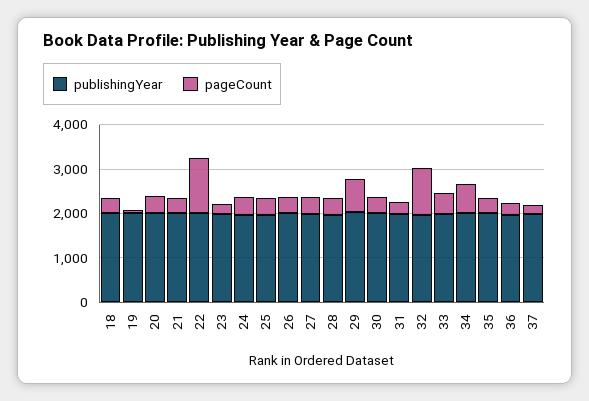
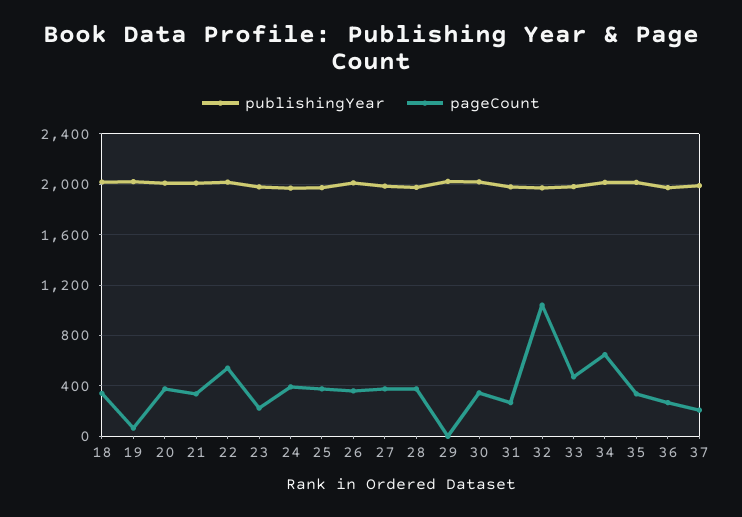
  {
    "publishingYear": {
      "18": 2000,
      "19": 2000,
      "20": 2000,
      "21": 2000,
      "22": 2000,
      "23": 2000,
      "24": 1950,
      "25": 1950,
      "26": 2000,
      "27": 2000,
      "28": 2000,
      "29": 2000,
      "30": 2000,
      "31": 2000,
      "32": 1950,
      "33": 2000,
      "34": 2000,
      "35": 2000,
      "36": 1950,
      "37": 2000
    },
    "pageCount": {
      "18": 350,
      "19": 50,
      "20": 400,
      "21": 350,
-     "22": 1200,
+     "22": 550,
      "23": 200,
      "24": 400,
      "25": 400,
      "26": 350,
      "27": 400,
      "28": 400,
-     "29": 800,
+     "29": 0,
      "30": 350,
      "31": 250,
      "32": 1050,
      "33": 450,
      "34": 650,
      "35": 350,
      "36": 250,
      "37": 200
    }
  }

